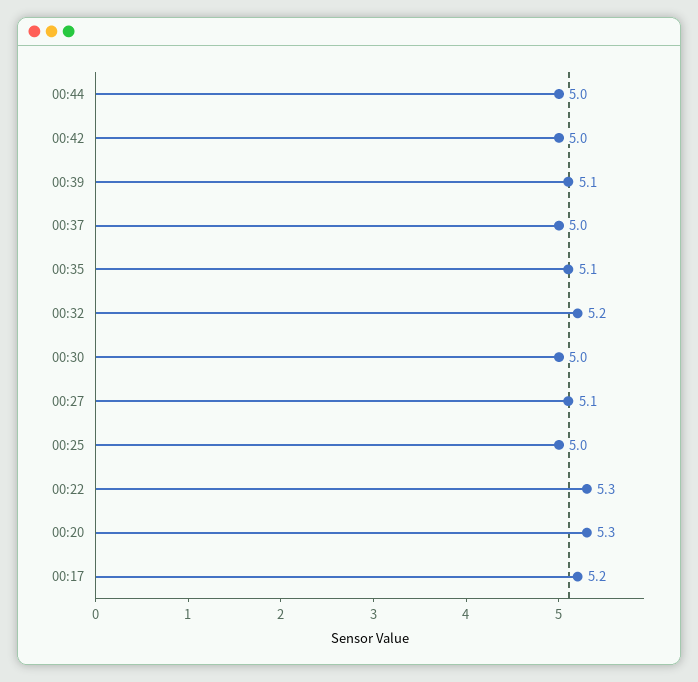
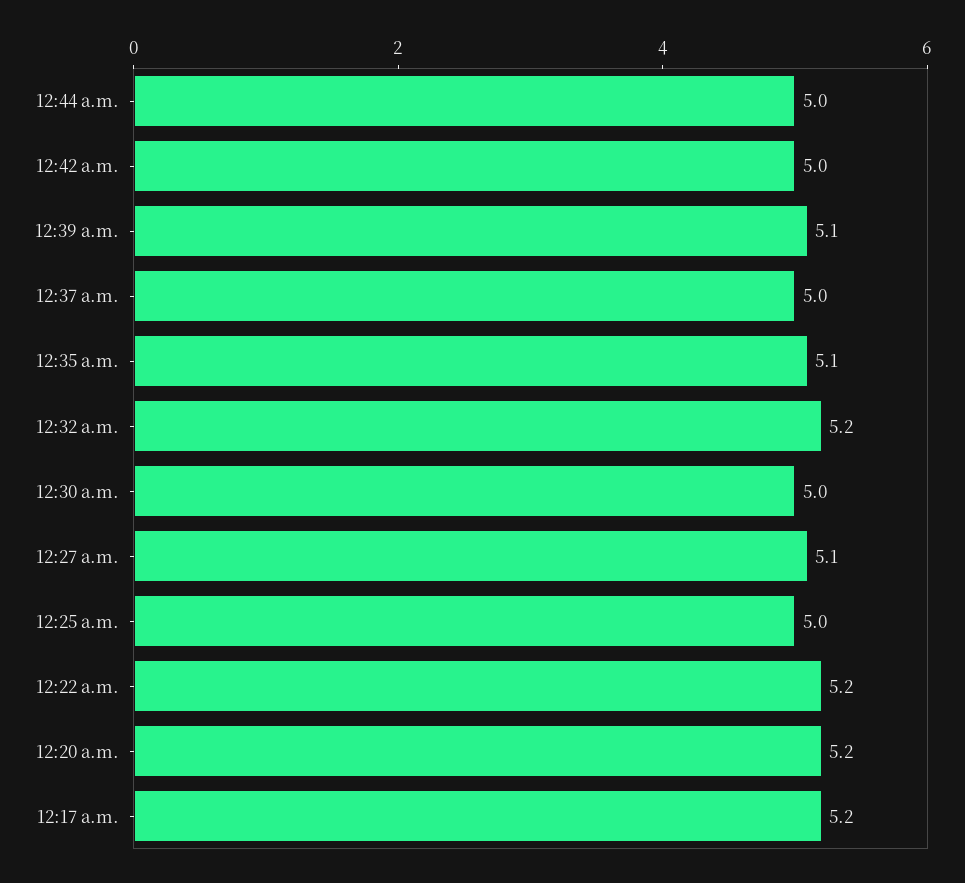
  {
    "00:44": 5,
    "00:42": 5,
    "00:39": 5.1,
    "00:37": 5,
    "00:35": 5.1,
    "00:32": 5.2,
    "00:30": 5,
    "00:27": 5.1,
    "00:25": 5,
-   "00:22": 5.3,
+   "00:22": 5.2,
-   "00:20": 5.3,
+   "00:20": 5.2,
    "00:17": 5.2
  }

